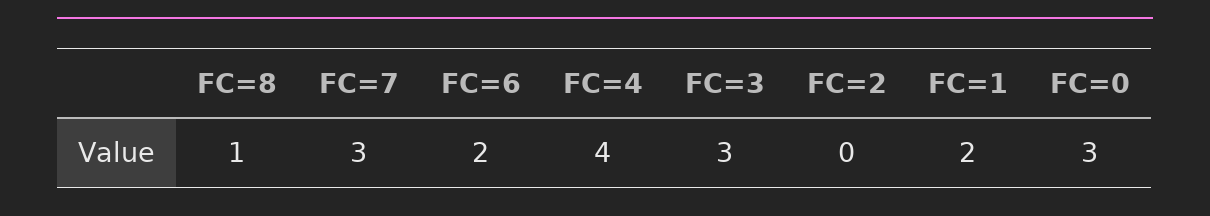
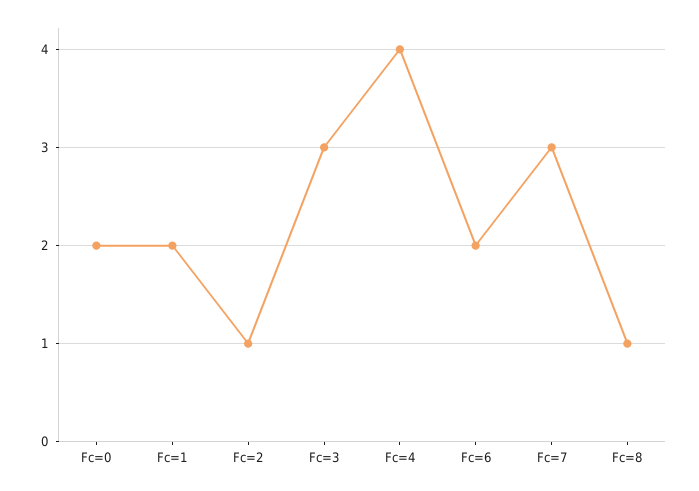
  {
    "FC=8": 1,
    "FC=7": 3,
    "FC=6": 2,
    "FC=4": 4,
    "FC=3": 3,
-   "FC=2": 0,
+   "FC=2": 1,
    "FC=1": 2,
-   "FC=0": 3
+   "FC=0": 2
  }

